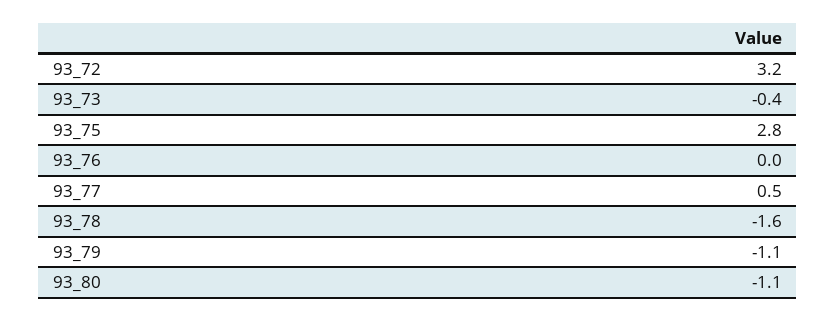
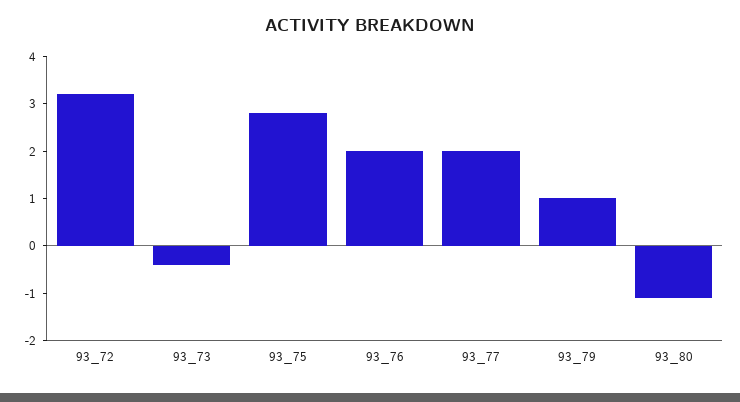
  {
    "93_72": 3.2,
    "93_73": -0.4,
    "93_75": 2.8,
-   "93_76": 0,
+   "93_76": 2,
-   "93_77": 0.5,
+   "93_77": 2,
-   "93_78": -1.6,
-   "93_79": -1.1,
+   "93_79": 1,
    "93_80": -1.1
  }

